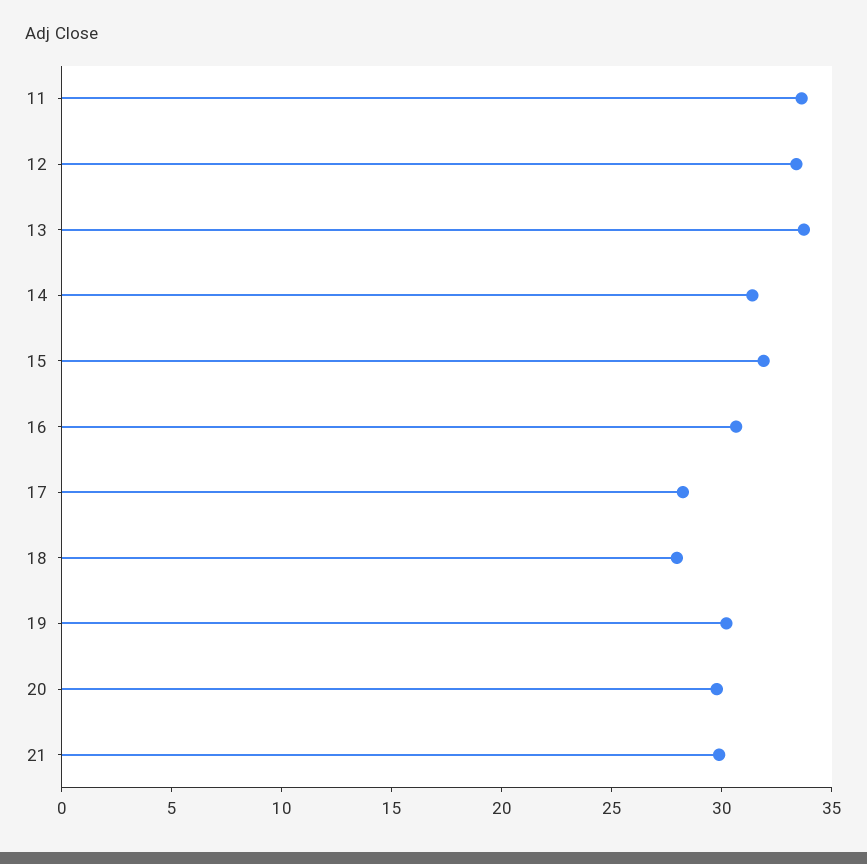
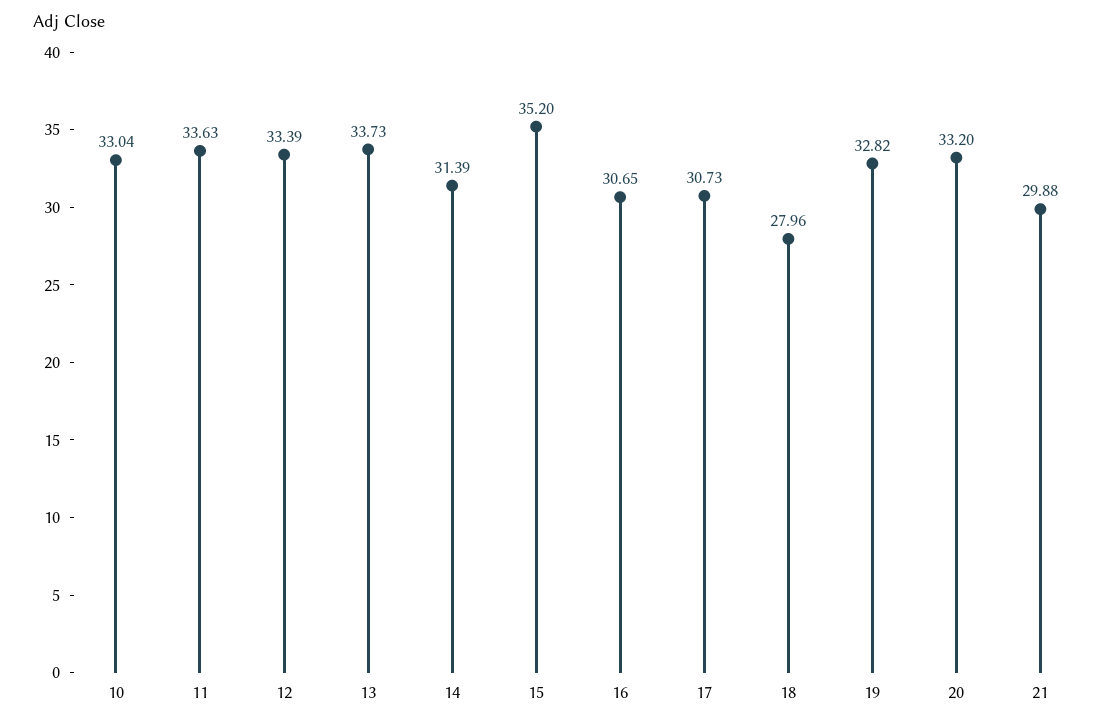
  {
    "11": 33.63,
    "12": 33.39,
    "13": 33.73,
    "14": 31.39,
-   "15": 32,
+   "15": 35.2,
    "16": 30.65,
-   "17": 28,
+   "17": 30.73,
    "18": 27.96,
-   "19": 30,
+   "19": 32.82,
-   "20": 30,
+   "20": 33.2,
-   "21": 29.88
+   "21": 29.88,
+   "10": 33.04
  }

